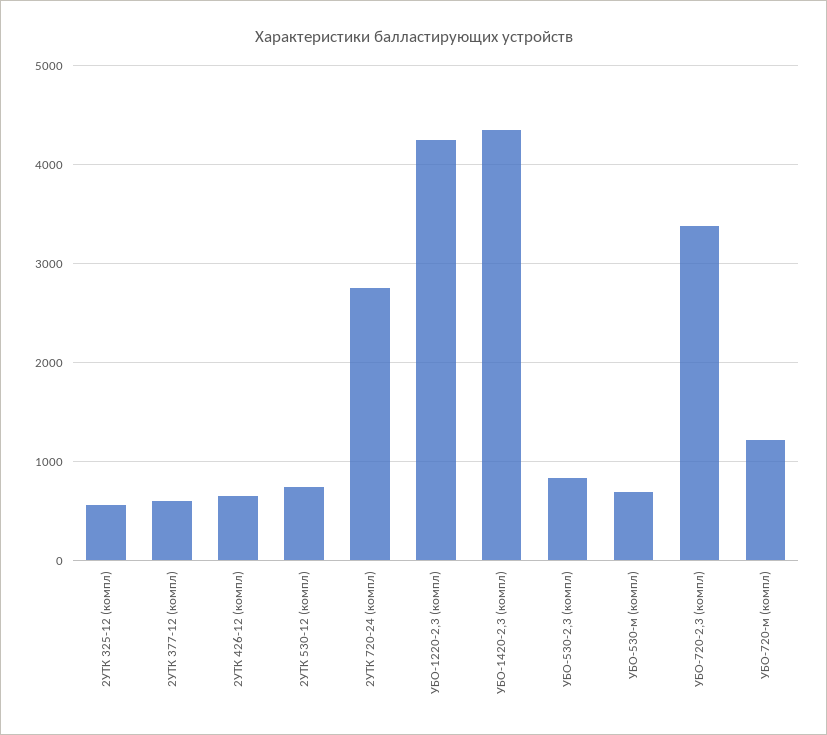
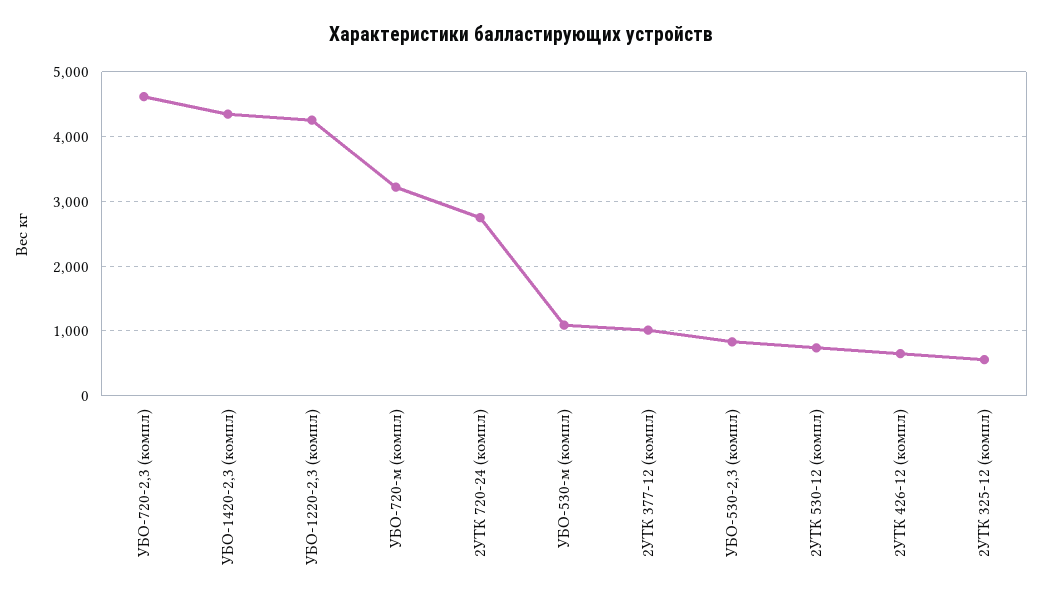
  {
    "2УТК 325-12 (компл)": 600,
-   "2УТК 377-12 (компл)": 600,
+   "2УТК 377-12 (компл)": 1000,
    "2УТК 426-12 (компл)": 700,
    "2УТК 530-12 (компл)": 700,
    "2УТК 720-24 (компл)": 2800,
    "УБО-1220-2,3 (компл)": 4300,
    "УБО-1420-2,3 (компл)": 4300,
    "УБО-530-2,3 (компл)": 800,
-   "УБО-530-м (компл)": 700,
+   "УБО-530-м (компл)": 1100,
-   "УБО-720-2,3 (компл)": 3400,
+   "УБО-720-2,3 (компл)": 4600,
-   "УБО-720-м (компл)": 1200
+   "УБО-720-м (компл)": 3200
  }

